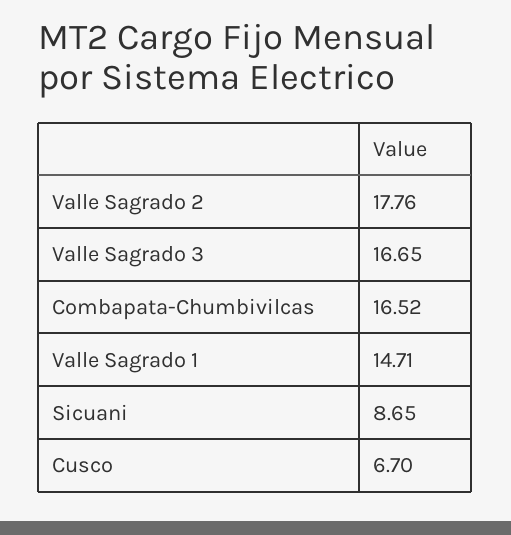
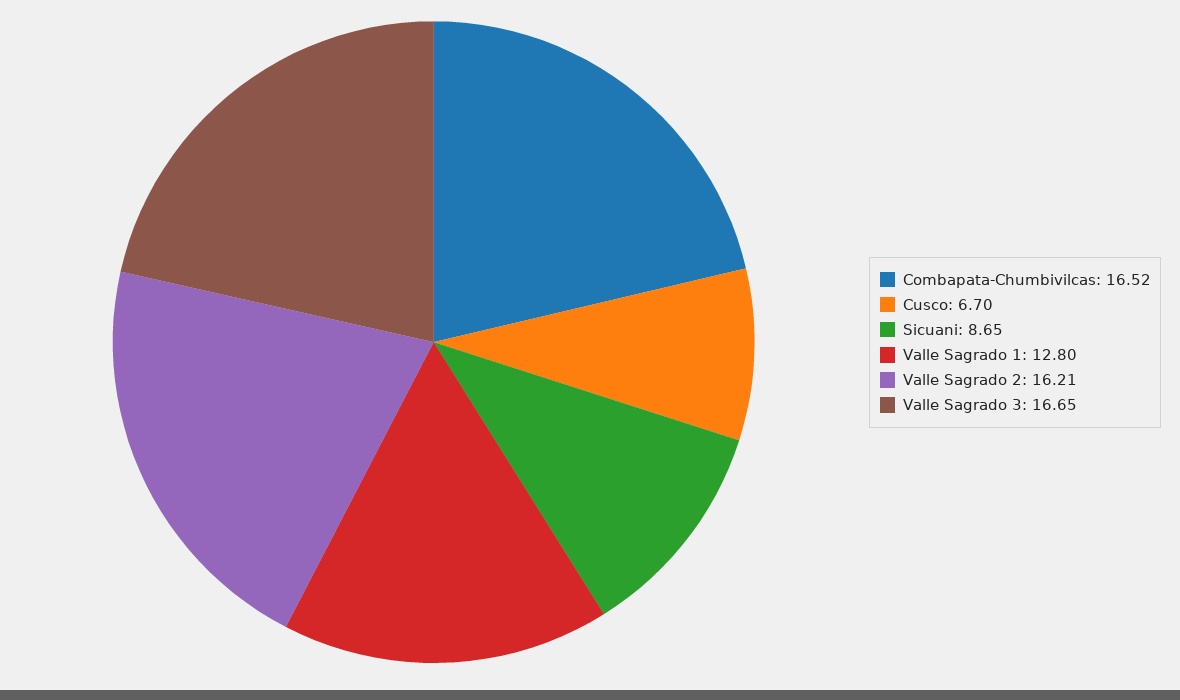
  {
-   "Valle Sagrado 2": 17.76,
+   "Valle Sagrado 2": 16.21,
    "Valle Sagrado 3": 16.65,
    "Combapata-Chumbivilcas": 16.52,
-   "Valle Sagrado 1": 14.71,
+   "Valle Sagrado 1": 12.8,
    "Sicuani": 8.65,
    "Cusco": 6.7
  }

